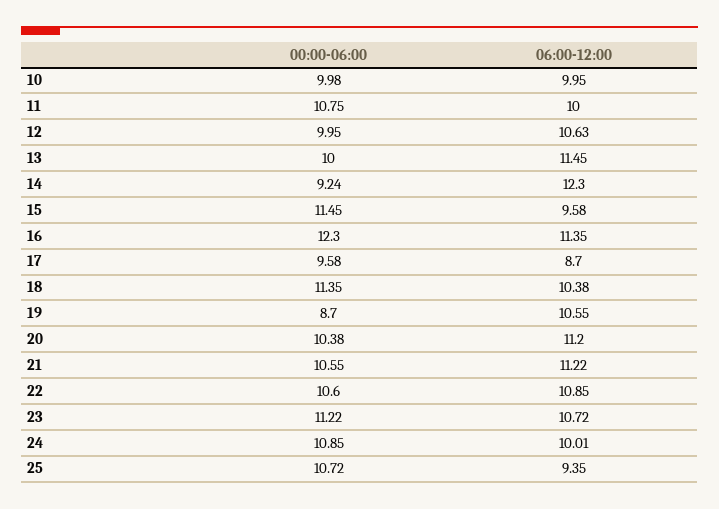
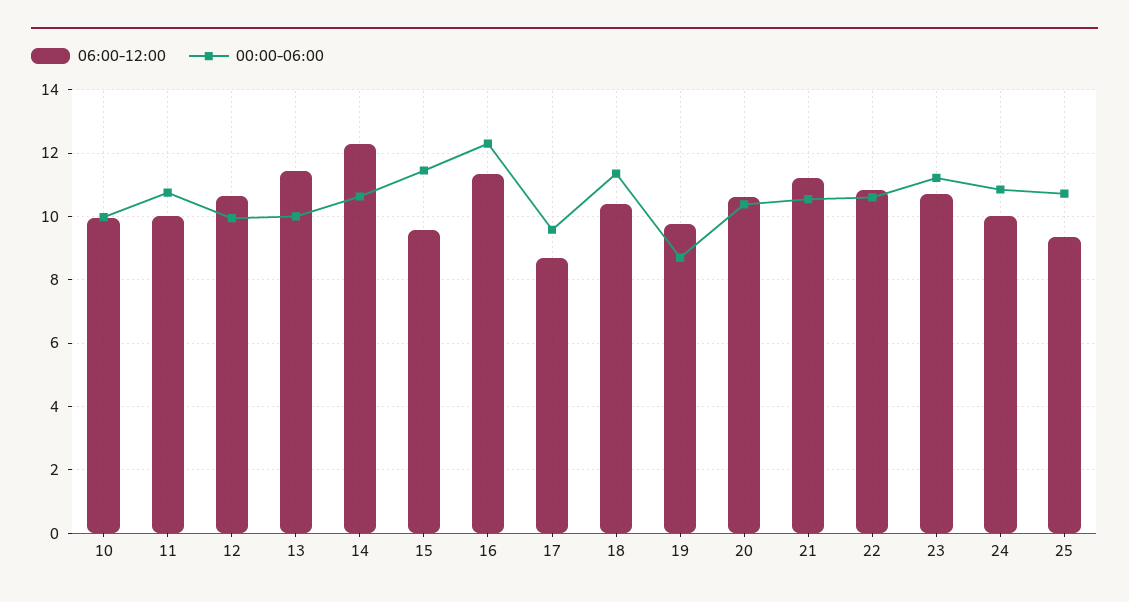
  {
    "00:00-06:00": {
      "10": 9.98,
      "11": 10.75,
      "12": 9.95,
      "13": 10,
-     "14": 9.24,
+     "14": 10.6,
      "15": 11.45,
      "16": 12.3,
      "17": 9.58,
      "18": 11.35,
      "19": 8.7,
      "20": 10.38,
      "21": 10.55,
      "22": 10.6,
      "23": 11.22,
      "24": 10.85,
      "25": 10.72
    },
    "06:00-12:00": {
      "10": 9.95,
      "11": 10,
      "12": 10.63,
      "13": 11.45,
      "14": 12.3,
      "15": 9.58,
      "16": 11.35,
      "17": 8.7,
      "18": 10.38,
-     "19": 10.55,
+     "19": 9.8,
-     "20": 11.2,
+     "20": 10.6,
      "21": 11.22,
      "22": 10.85,
      "23": 10.72,
      "24": 10.01,
      "25": 9.35
    }
  }

